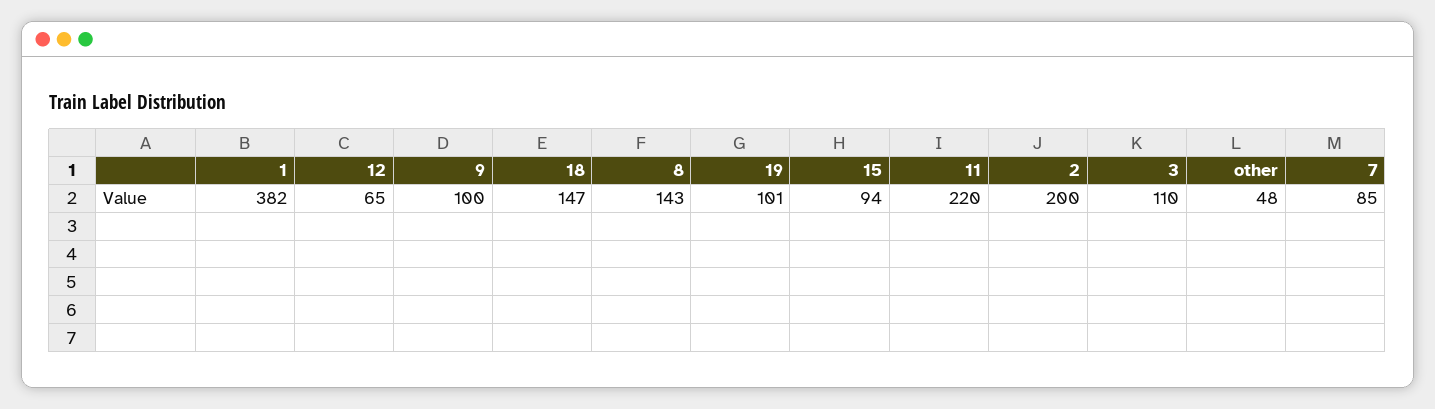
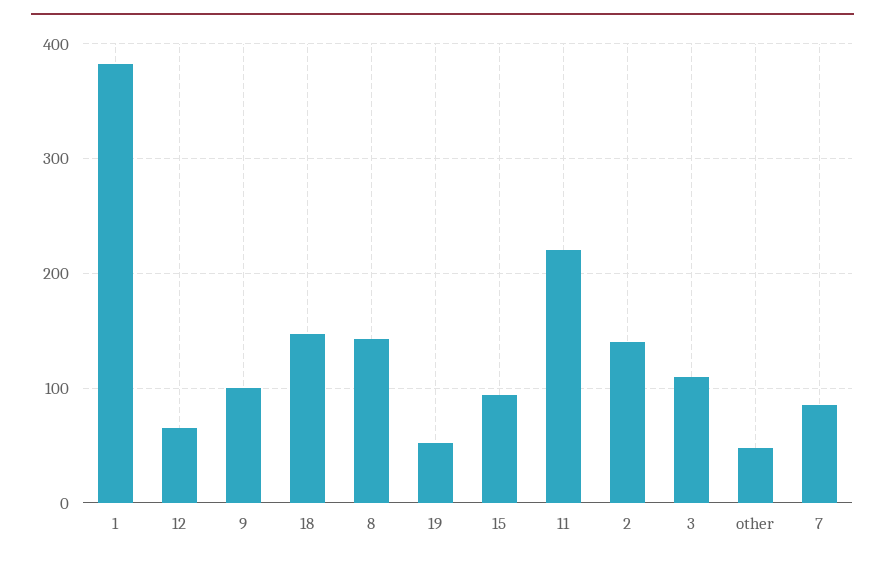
  {
    "1": 382,
    "12": 65,
    "9": 100,
    "18": 147,
    "8": 143,
-   "19": 101,
+   "19": 50,
    "15": 94,
    "11": 220,
-   "2": 200,
+   "2": 140,
    "3": 110,
    "other": 48,
    "7": 85
  }

